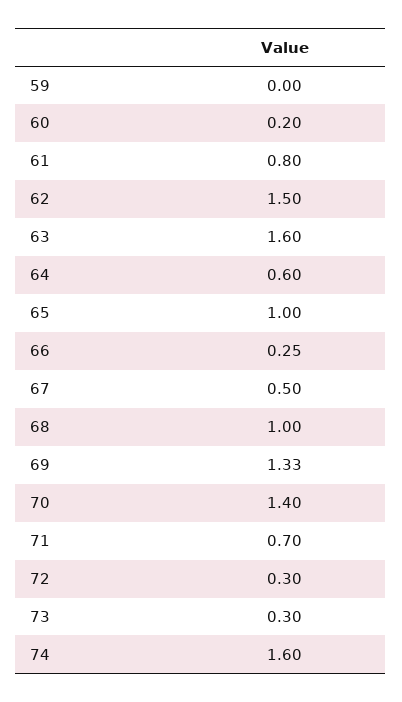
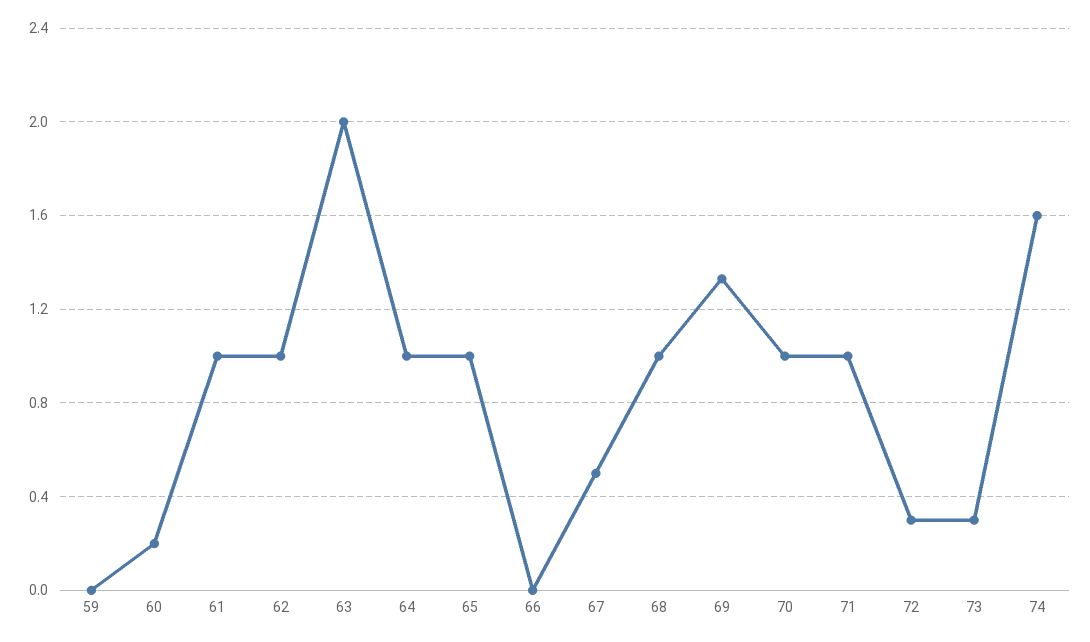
  {
    "59": 0,
    "60": 0.2,
-   "61": 0.8,
+   "61": 1,
-   "62": 1.5,
+   "62": 1,
-   "63": 1.6,
+   "63": 2,
-   "64": 0.6,
+   "64": 1,
    "65": 1,
-   "66": 0.25,
+   "66": 0,
    "67": 0.5,
    "68": 1,
    "69": 1.33,
-   "70": 1.4,
+   "70": 1,
-   "71": 0.7,
+   "71": 1,
    "72": 0.3,
    "73": 0.3,
    "74": 1.6
  }

